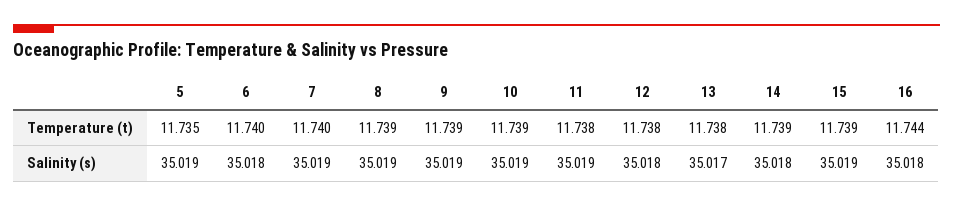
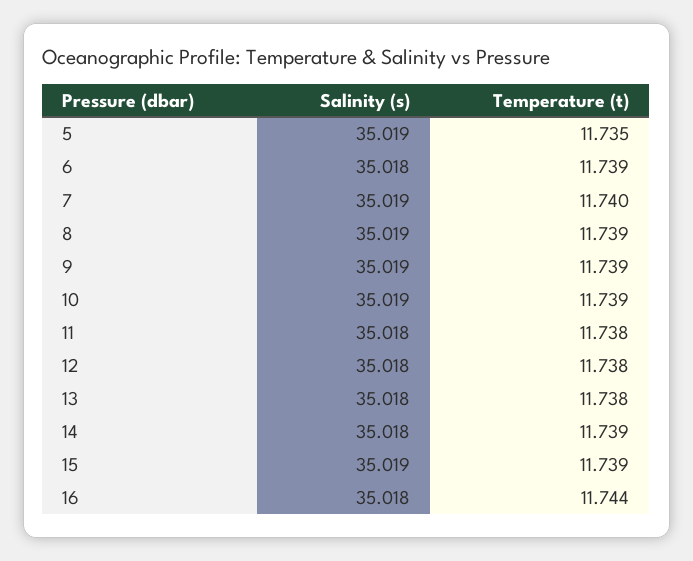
  {
    "5": {
      "Temperature (t)": 11.735,
      "Salinity (s)": 35.019
    },
    "6": {
-     "Temperature (t)": 11.74,
+     "Temperature (t)": 11.739,
      "Salinity (s)": 35.018
    },
    "7": {
      "Temperature (t)": 11.74,
      "Salinity (s)": 35.019
    },
    "8": {
      "Temperature (t)": 11.739,
      "Salinity (s)": 35.019
    },
    "9": {
      "Temperature (t)": 11.739,
      "Salinity (s)": 35.019
    },
    "10": {
      "Temperature (t)": 11.739,
      "Salinity (s)": 35.019
    },
    "11": {
      "Temperature (t)": 11.738,
-     "Salinity (s)": 35.019
+     "Salinity (s)": 35.018
    },
    "12": {
      "Temperature (t)": 11.738,
      "Salinity (s)": 35.018
    },
    "13": {
      "Temperature (t)": 11.738,
-     "Salinity (s)": 35.017
+     "Salinity (s)": 35.018
    },
    "14": {
      "Temperature (t)": 11.739,
      "Salinity (s)": 35.018
    },
    "15": {
      "Temperature (t)": 11.739,
      "Salinity (s)": 35.019
    },
    "16": {
      "Temperature (t)": 11.744,
      "Salinity (s)": 35.018
    }
  }

